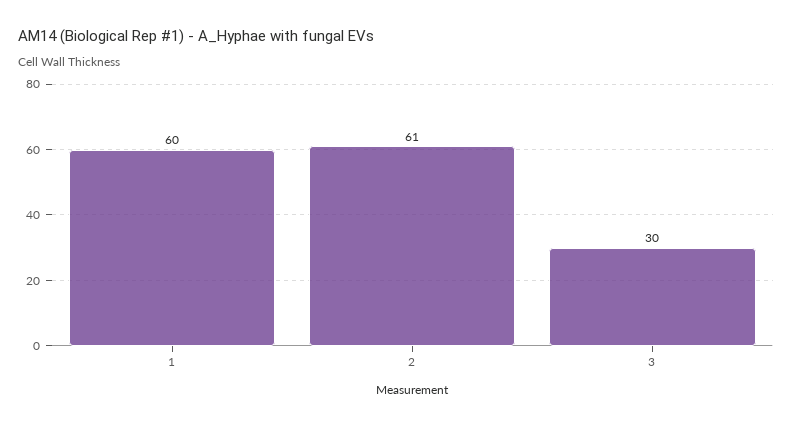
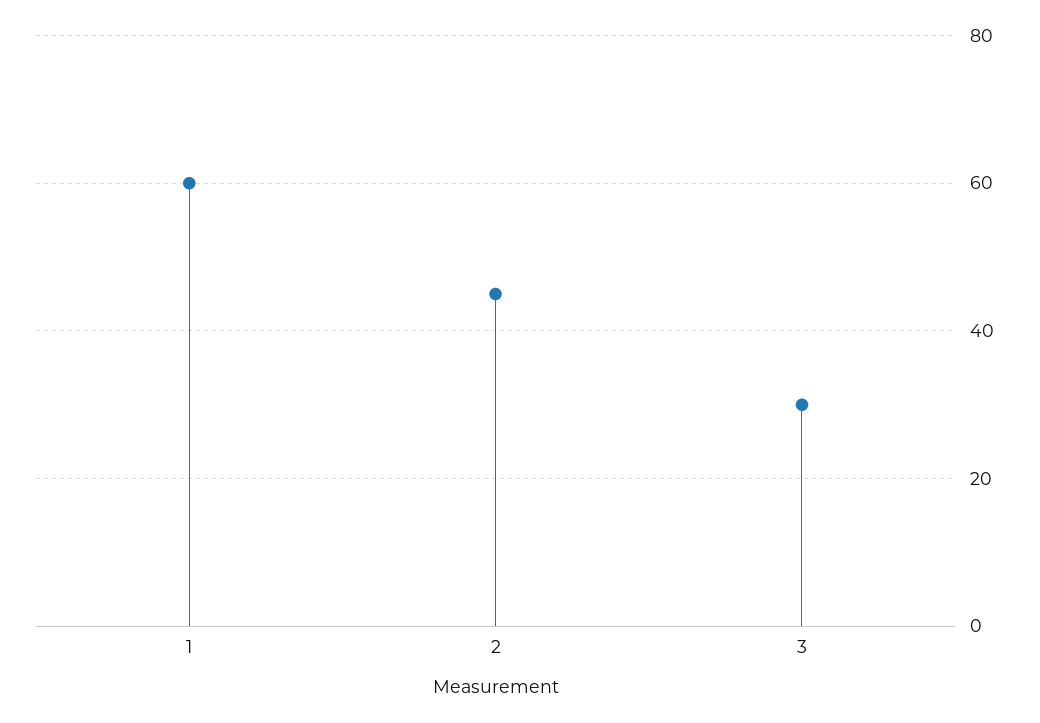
  {
    "1": 60,
-   "2": 61,
+   "2": 45,
    "3": 30
  }

